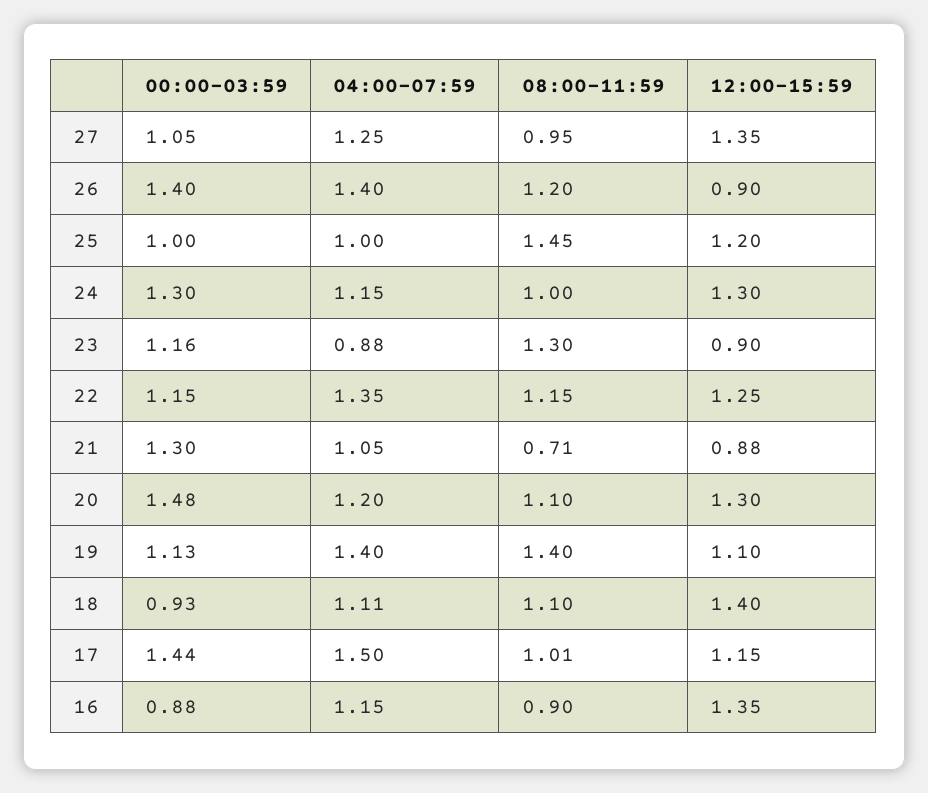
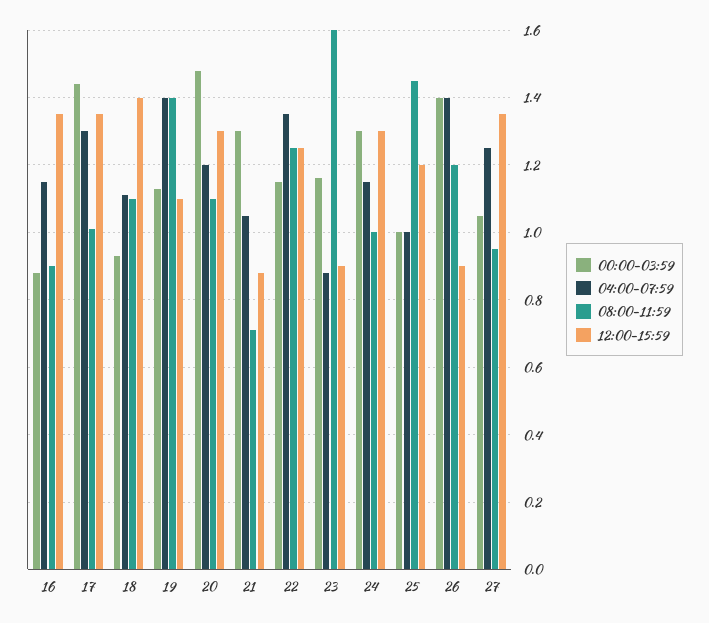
  {
    "00:00-03:59": {
      "27": 1.05,
      "26": 1.4,
      "25": 1,
      "24": 1.3,
      "23": 1.16,
      "22": 1.15,
      "21": 1.3,
      "20": 1.48,
      "19": 1.13,
      "18": 0.93,
      "17": 1.44,
      "16": 0.88
    },
    "04:00-07:59": {
      "27": 1.25,
      "26": 1.4,
      "25": 1,
      "24": 1.15,
      "23": 0.88,
      "22": 1.35,
      "21": 1.05,
      "20": 1.2,
      "19": 1.4,
      "18": 1.11,
-     "17": 1.5,
+     "17": 1.3,
      "16": 1.15
    },
    "08:00-11:59": {
      "27": 0.95,
      "26": 1.2,
      "25": 1.45,
      "24": 1,
-     "23": 1.3,
+     "23": 1.6,
-     "22": 1.15,
+     "22": 1.25,
      "21": 0.71,
      "20": 1.1,
      "19": 1.4,
      "18": 1.1,
      "17": 1.01,
      "16": 0.9
    },
    "12:00-15:59": {
      "27": 1.35,
      "26": 0.9,
      "25": 1.2,
      "24": 1.3,
      "23": 0.9,
      "22": 1.25,
      "21": 0.88,
      "20": 1.3,
      "19": 1.1,
      "18": 1.4,
-     "17": 1.15,
+     "17": 1.35,
      "16": 1.35
    }
  }

